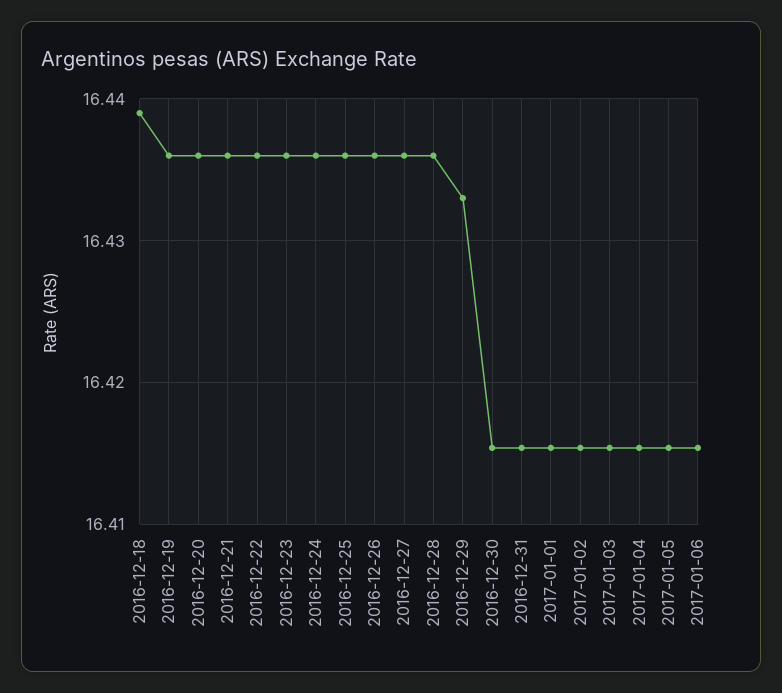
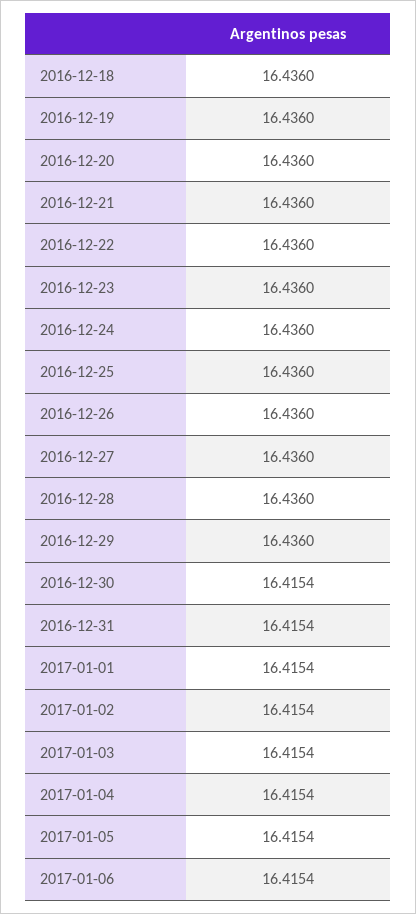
  {
-   "2016-12-18": 16.439,
+   "2016-12-18": 16.436,
    "2016-12-19": 16.436,
    "2016-12-20": 16.436,
    "2016-12-21": 16.436,
    "2016-12-22": 16.436,
    "2016-12-23": 16.436,
    "2016-12-24": 16.436,
    "2016-12-25": 16.436,
    "2016-12-26": 16.436,
    "2016-12-27": 16.436,
    "2016-12-28": 16.436,
-   "2016-12-29": 16.433,
+   "2016-12-29": 16.436,
    "2016-12-30": 16.4154,
    "2016-12-31": 16.4154,
    "2017-01-01": 16.4154,
    "2017-01-02": 16.4154,
    "2017-01-03": 16.4154,
    "2017-01-04": 16.4154,
    "2017-01-05": 16.4154,
    "2017-01-06": 16.4154
  }

